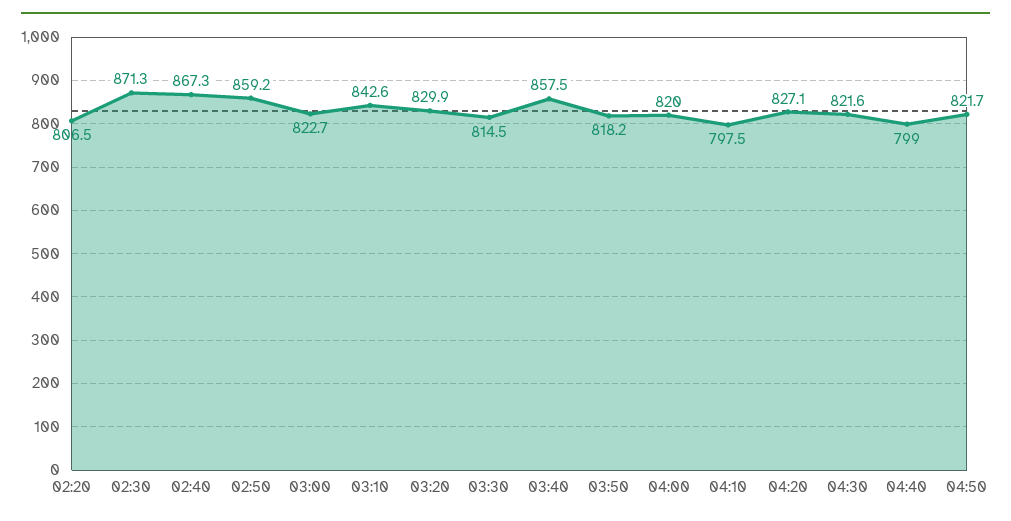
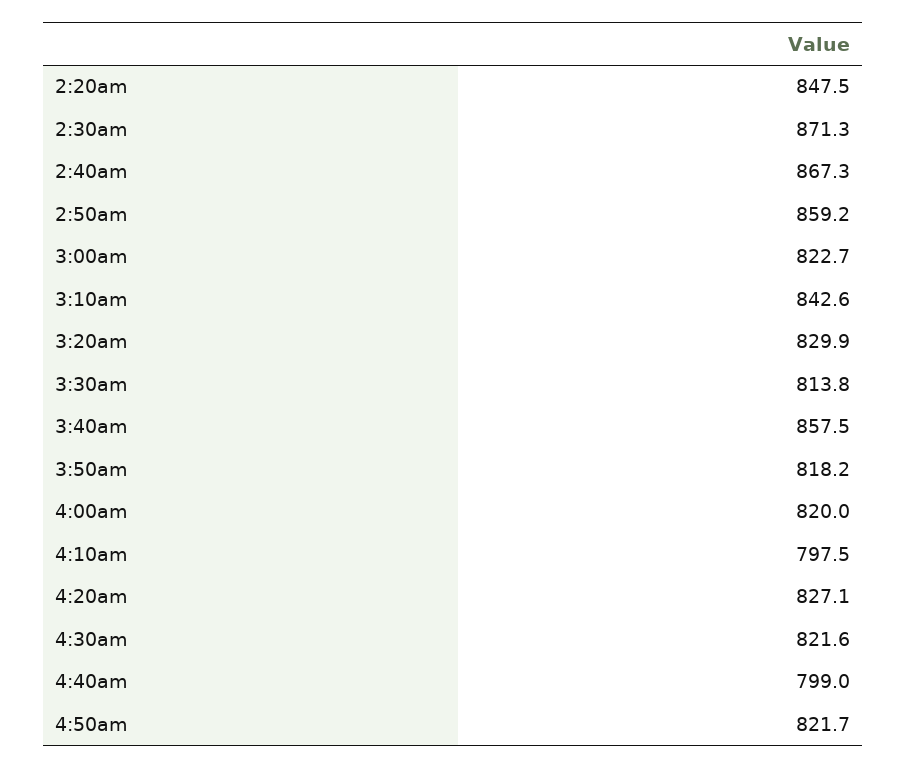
  {
-   "02:20": 806.5,
+   "02:20": 847.5,
    "02:30": 871.3,
    "02:40": 867.3,
    "02:50": 859.2,
    "03:00": 822.7,
    "03:10": 842.6,
    "03:20": 829.9,
-   "03:30": 814.5,
+   "03:30": 813.8,
    "03:40": 857.5,
    "03:50": 818.2,
    "04:00": 820,
    "04:10": 797.5,
    "04:20": 827.1,
    "04:30": 821.6,
    "04:40": 799,
    "04:50": 821.7
  }

